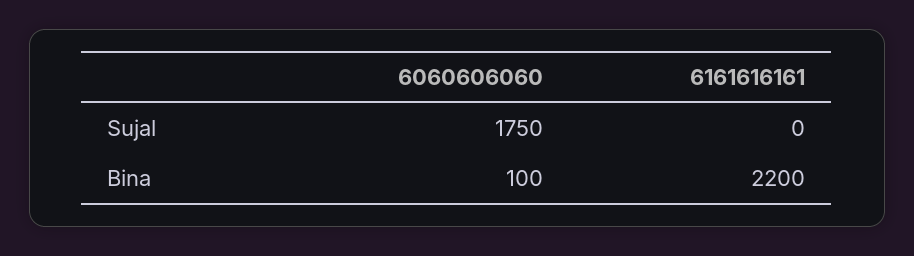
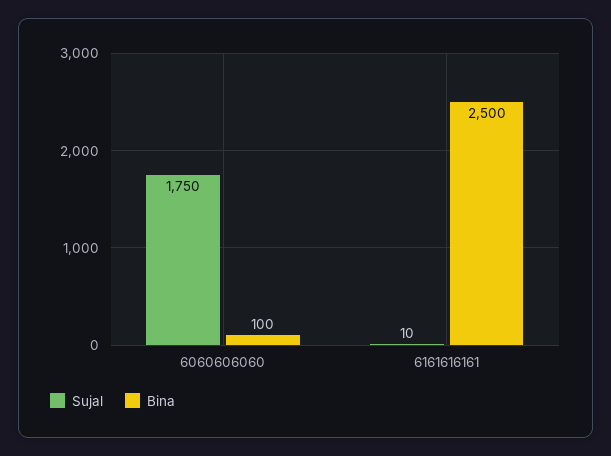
  {
    "Sujal": {
      "6060606060": 1750,
-     "6161616161": 0
+     "6161616161": 10
    },
    "Bina": {
      "6060606060": 100,
-     "6161616161": 2200
+     "6161616161": 2500
    }
  }

